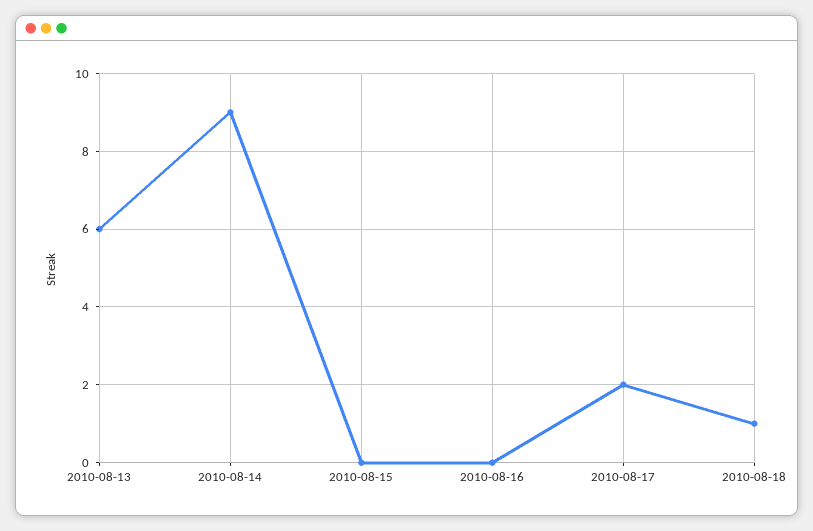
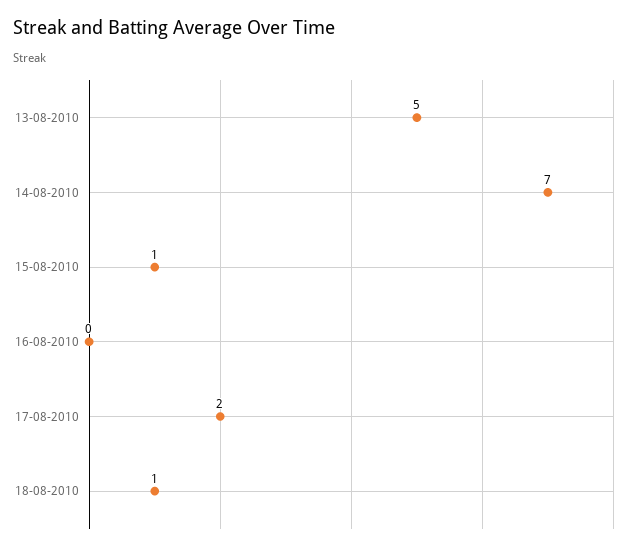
  {
-   "2010-08-13": 6,
+   "2010-08-13": 5,
-   "2010-08-14": 9,
+   "2010-08-14": 7,
-   "2010-08-15": 0,
+   "2010-08-15": 1,
    "2010-08-16": 0,
    "2010-08-17": 2,
    "2010-08-18": 1
  }

